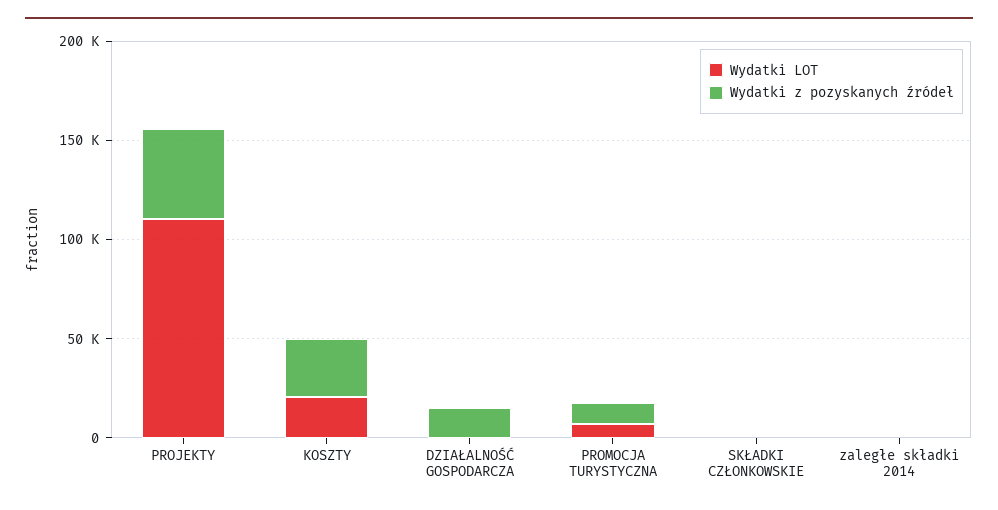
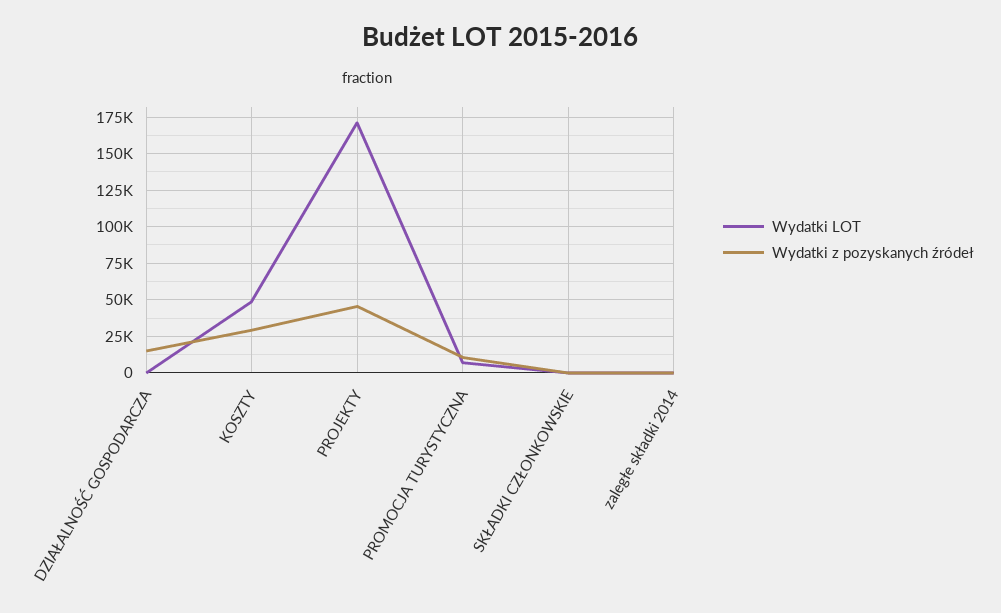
  {
    "Wydatki LOT": {
-     "PROJEKTY": 110000,
+     "PROJEKTY": 170000,
-     "KOSZTY": 20000,
+     "KOSZTY": 50000,
      "DZIAŁALNOŚĆ GOSPODARCZA": 0,
      "PROMOCJA TURYSTYCZNA": 5000,
      "SKŁADKI CZŁONKOWSKIE": 0,
      "zaległe składki 2014": 0
    },
    "Wydatki z pozyskanych źródeł": {
      "PROJEKTY": 45000,
      "KOSZTY": 30000,
      "DZIAŁALNOŚĆ GOSPODARCZA": 15000,
      "PROMOCJA TURYSTYCZNA": 10000,
      "SKŁADKI CZŁONKOWSKIE": 0,
      "zaległe składki 2014": 0
    }
  }

